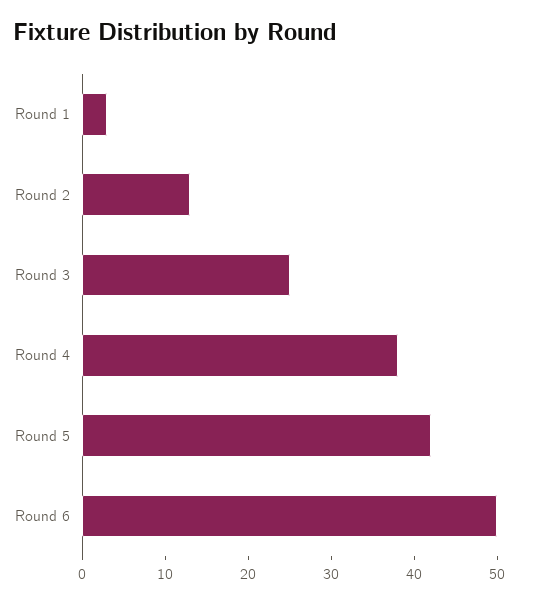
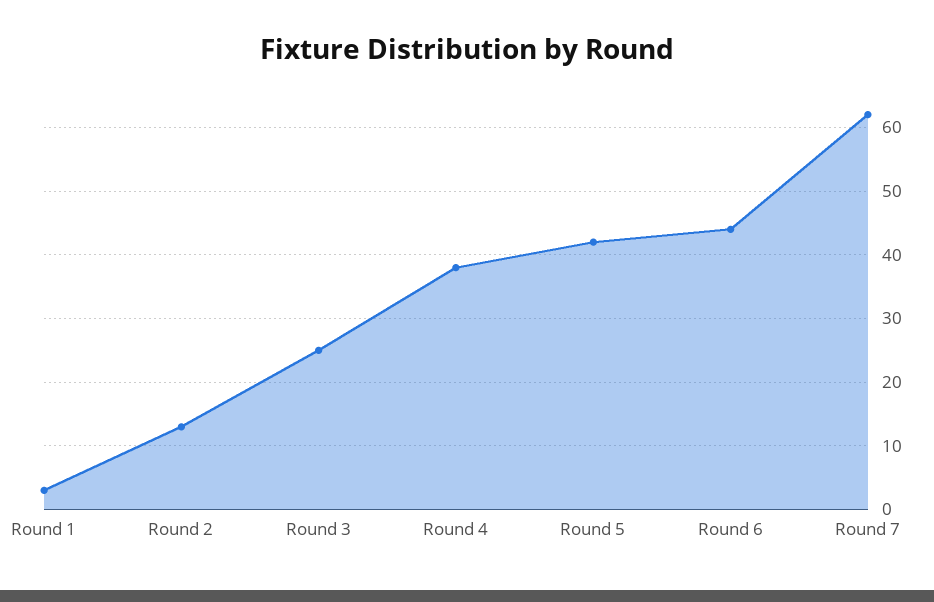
  {
    "Round 1": 3,
    "Round 2": 13,
    "Round 3": 25,
    "Round 4": 38,
    "Round 5": 42,
-   "Round 6": 50
+   "Round 6": 44,
+   "Round 7": 62
  }

